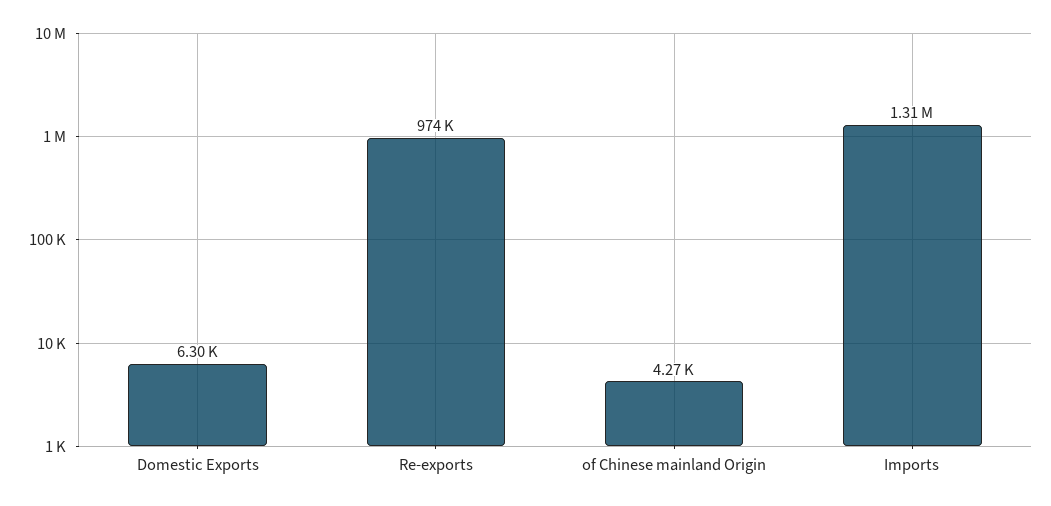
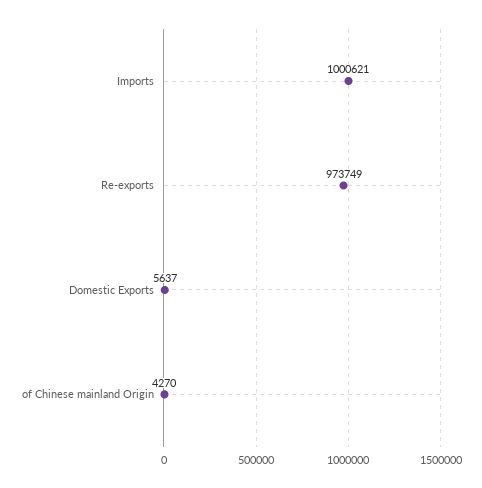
  {
-   "Domestic Exports": 6300,
+   "Domestic Exports": 5637,
    "Re-exports": 973749,
    "of Chinese mainland Origin": 4270,
-   "Imports": 1310000
+   "Imports": 1000621
  }

